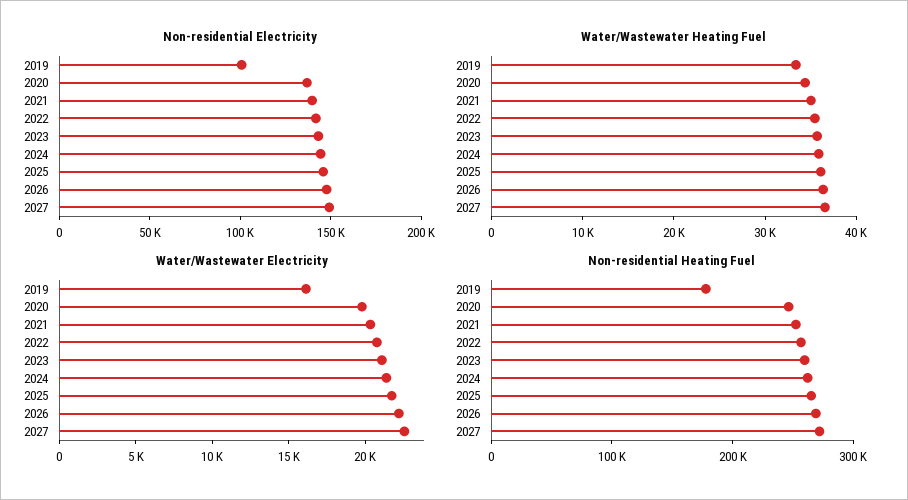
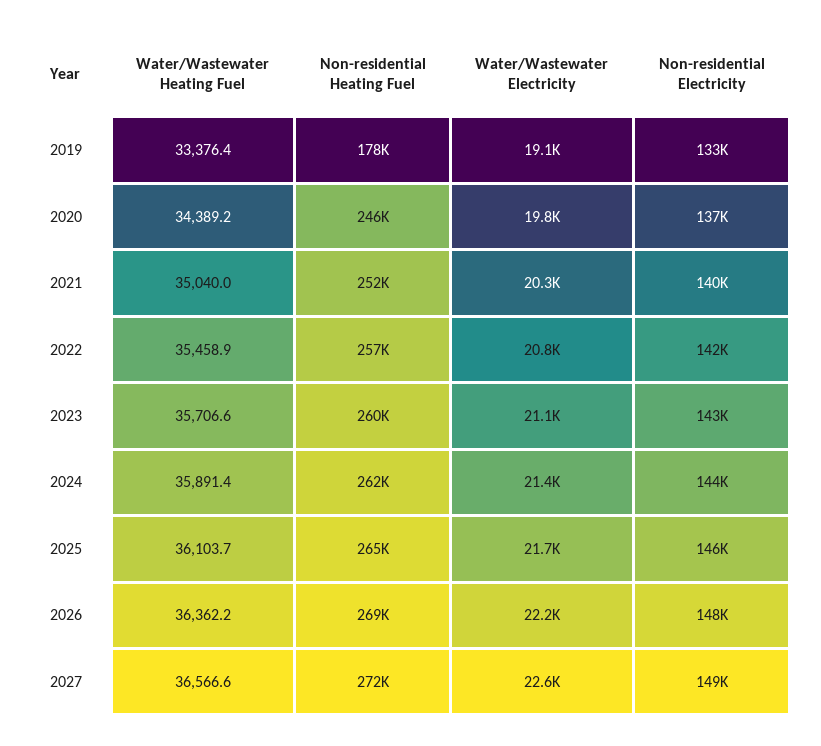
  {
    "Non-residential Electricity": {
-     "2019": 100000,
+     "2019": 133000,
      "2020": 137000,
      "2021": 140000,
      "2022": 142000,
      "2023": 143000,
      "2024": 144000,
      "2025": 146000,
      "2026": 148000,
      "2027": 149000
    },
    "Water/Wastewater Heating Fuel": {
      "2019": 33376.4,
      "2020": 34389.2,
      "2021": 35040,
      "2022": 35458.9,
      "2023": 35706.6,
      "2024": 35891.4,
      "2025": 36103.7,
      "2026": 36362.2,
      "2027": 36566.6
    },
    "Water/Wastewater Electricity": {
-     "2019": 16000,
+     "2019": 19100,
      "2020": 19800,
      "2021": 20300,
      "2022": 20800,
      "2023": 21100,
      "2024": 21400,
      "2025": 21700,
      "2026": 22200,
      "2027": 22600
    },
    "Non-residential Heating Fuel": {
      "2019": 178000,
      "2020": 246000,
      "2021": 252000,
      "2022": 257000,
      "2023": 260000,
      "2024": 262000,
      "2025": 265000,
      "2026": 269000,
      "2027": 272000
    }
  }

